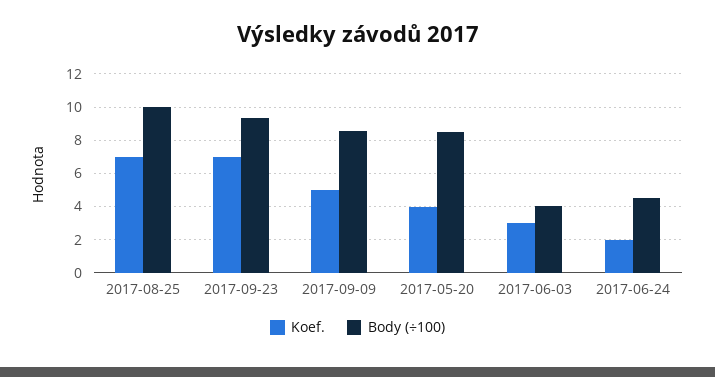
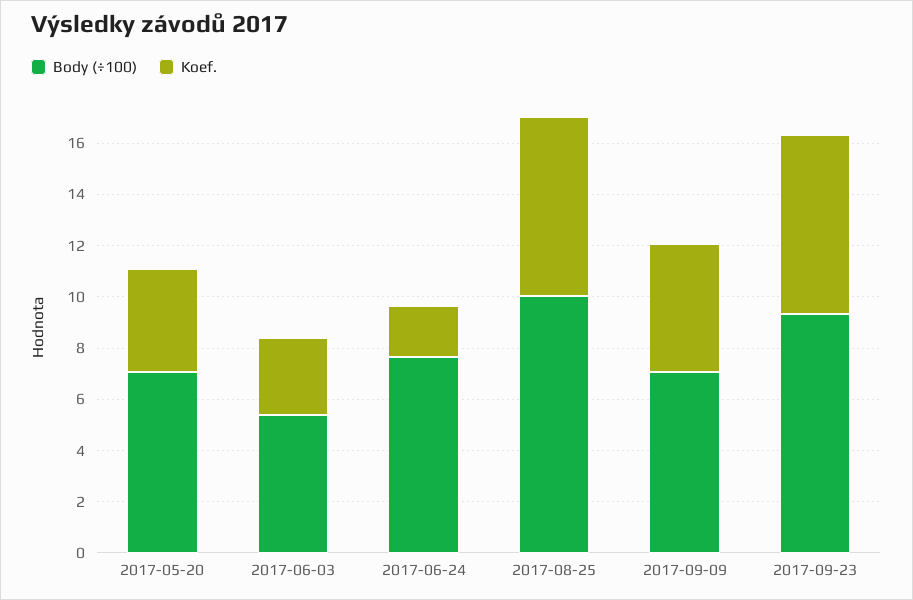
  {
    "Koef.": {
      "2017-08-25": 7,
      "2017-09-23": 7,
      "2017-09-09": 5,
      "2017-05-20": 4,
      "2017-06-03": 3,
      "2017-06-24": 2
    },
    "Body (÷100)": {
      "2017-08-25": 10,
      "2017-09-23": 9.5,
-     "2017-09-09": 8.5,
+     "2017-09-09": 7,
-     "2017-05-20": 8.5,
+     "2017-05-20": 7,
-     "2017-06-03": 4,
+     "2017-06-03": 5.5,
-     "2017-06-24": 4.5
+     "2017-06-24": 7.5
    }
  }

